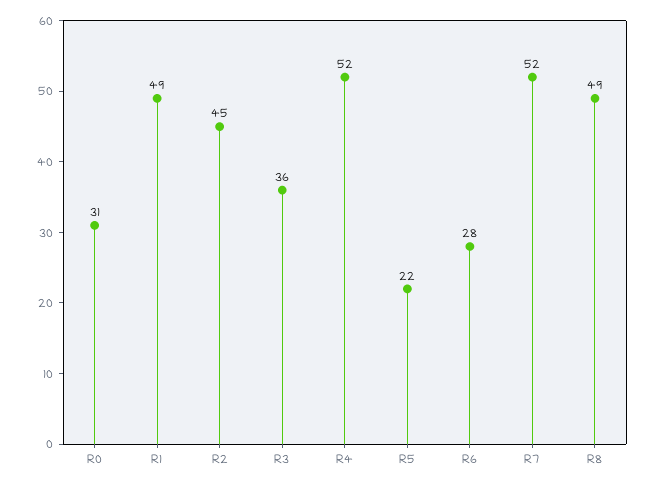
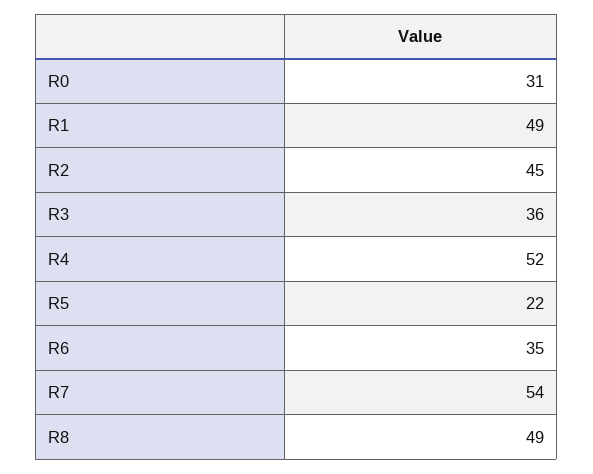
  {
    "R0": 31,
    "R1": 49,
    "R2": 45,
    "R3": 36,
    "R4": 52,
    "R5": 22,
-   "R6": 28,
+   "R6": 35,
-   "R7": 52,
+   "R7": 54,
    "R8": 49
  }

